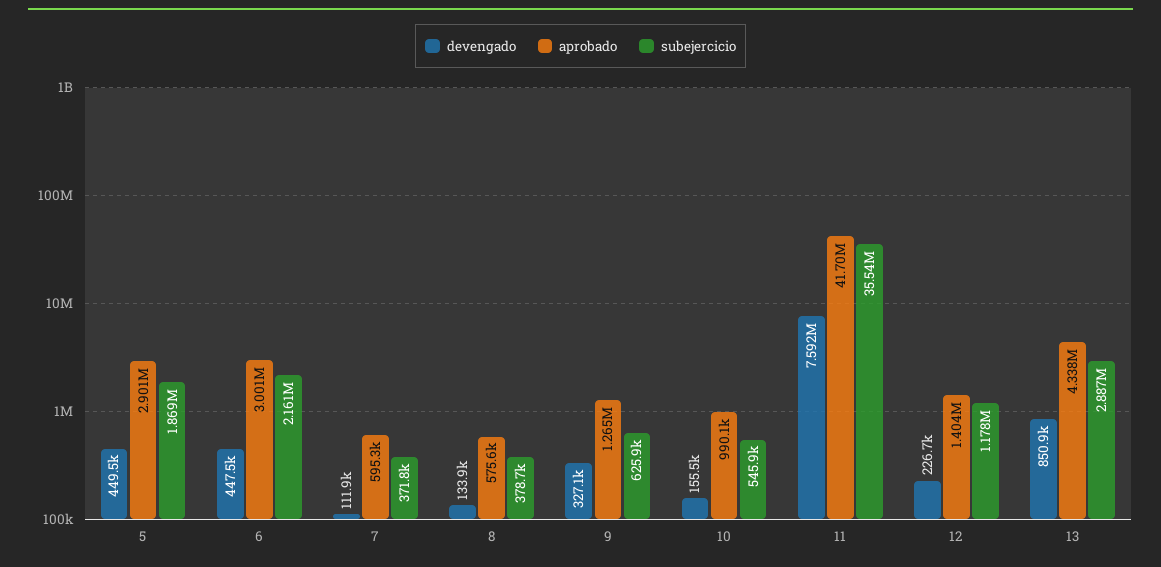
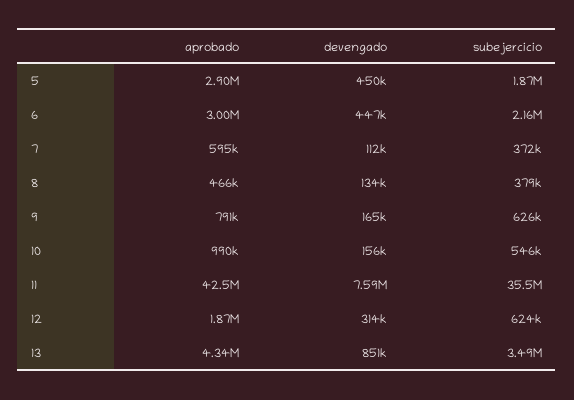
  {
    "devengado": {
      "5": 449500,
      "6": 447500,
      "7": 111900,
      "8": 133900,
-     "9": 327100,
+     "9": 165000,
      "10": 155500,
      "11": 7592000,
-     "12": 226700,
+     "12": 314000,
      "13": 850900
    },
    "aprobado": {
      "5": 2901000,
      "6": 3001000,
      "7": 595300,
-     "8": 575600,
+     "8": 466000,
-     "9": 1265000,
+     "9": 791000,
      "10": 990100,
-     "11": 41700000,
+     "11": 42500000,
-     "12": 1404000,
+     "12": 1870000,
      "13": 4338000
    },
    "subejercicio": {
      "5": 1869000,
      "6": 2161000,
      "7": 371800,
      "8": 378700,
      "9": 625900,
      "10": 545900,
      "11": 35540000,
-     "12": 1178000,
+     "12": 624000,
-     "13": 2887000
+     "13": 3490000
    }
  }

